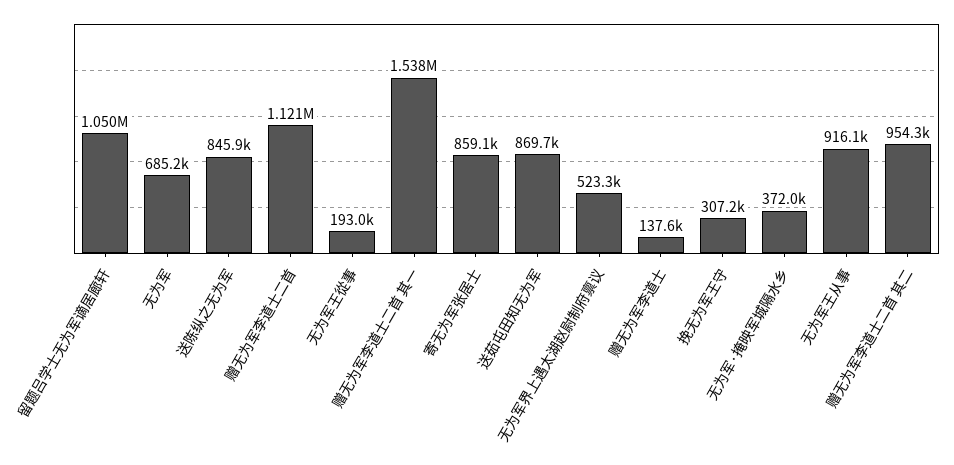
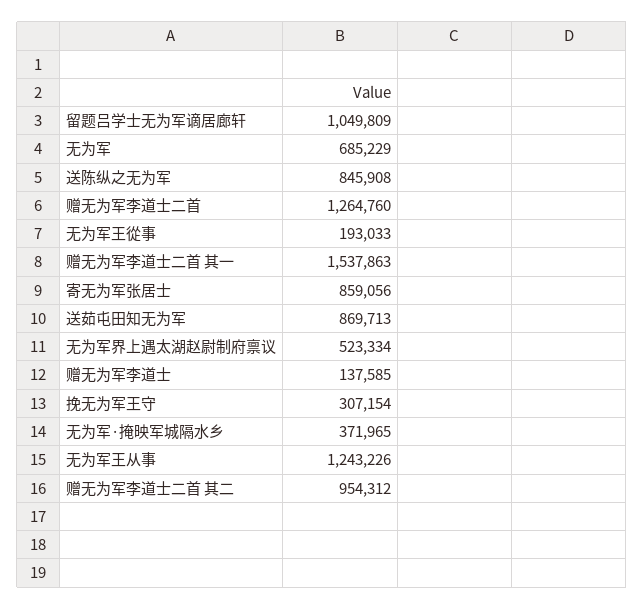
  {
    "留题吕学士无为军谪居廊轩": 1049809,
    "无为军": 685229,
    "送陈纵之无为军": 845908,
-   "赠无为军李道士二首": 1121000,
+   "赠无为军李道士二首": 1264760,
    "无为军王從事": 193033,
    "赠无为军李道士二首 其一": 1537863,
    "寄无为军张居士": 859056,
    "送茹屯田知无为军": 869713,
    "无为军界上遇太湖赵尉制府禀议": 523334,
    "赠无为军李道士": 137585,
    "挽无为军王守": 307154,
    "无为军·掩映军城隔水乡": 371965,
-   "无为军王从事": 916100,
+   "无为军王从事": 1243226,
    "赠无为军李道士二首 其二": 954312
  }

